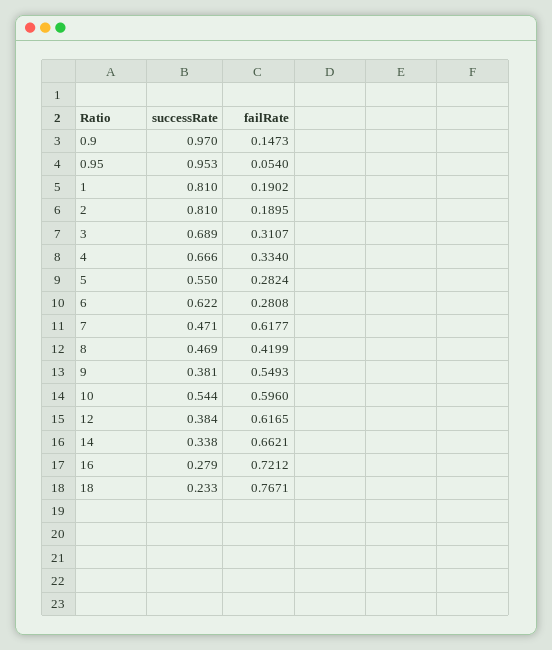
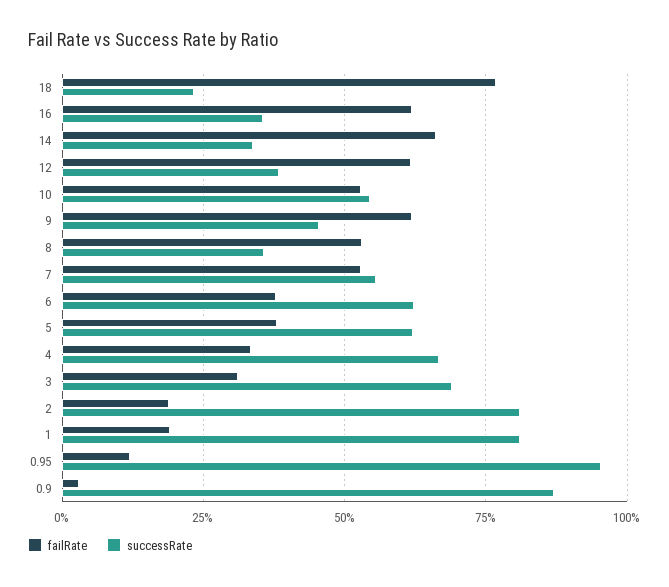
  {
    "successRate": {
-     "0.9": 0.97,
+     "0.9": 0.875,
      "0.95": 0.953,
      "1": 0.81,
      "2": 0.81,
      "3": 0.689,
      "4": 0.666,
-     "5": 0.55,
+     "5": 0.625,
      "6": 0.622,
-     "7": 0.471,
+     "7": 0.55,
-     "8": 0.469,
+     "8": 0.35,
-     "9": 0.381,
+     "9": 0.45,
      "10": 0.544,
      "12": 0.384,
      "14": 0.338,
-     "16": 0.279,
+     "16": 0.35,
      "18": 0.233
    },
    "failRate": {
-     "0.9": 0.1473,
+     "0.9": 0.025,
-     "0.95": 0.054,
+     "0.95": 0.125,
      "1": 0.1902,
      "2": 0.1895,
      "3": 0.3107,
      "4": 0.334,
-     "5": 0.2824,
+     "5": 0.375,
-     "6": 0.2808,
+     "6": 0.375,
-     "7": 0.6177,
+     "7": 0.525,
-     "8": 0.4199,
+     "8": 0.525,
-     "9": 0.5493,
+     "9": 0.625,
-     "10": 0.596,
+     "10": 0.525,
      "12": 0.6165,
      "14": 0.6621,
-     "16": 0.7212,
+     "16": 0.625,
      "18": 0.7671
    }
  }

